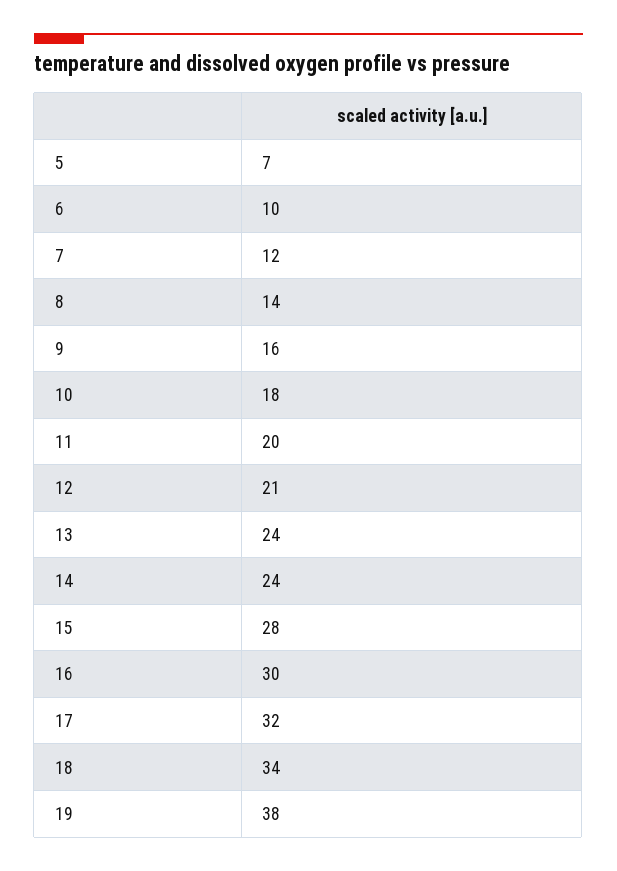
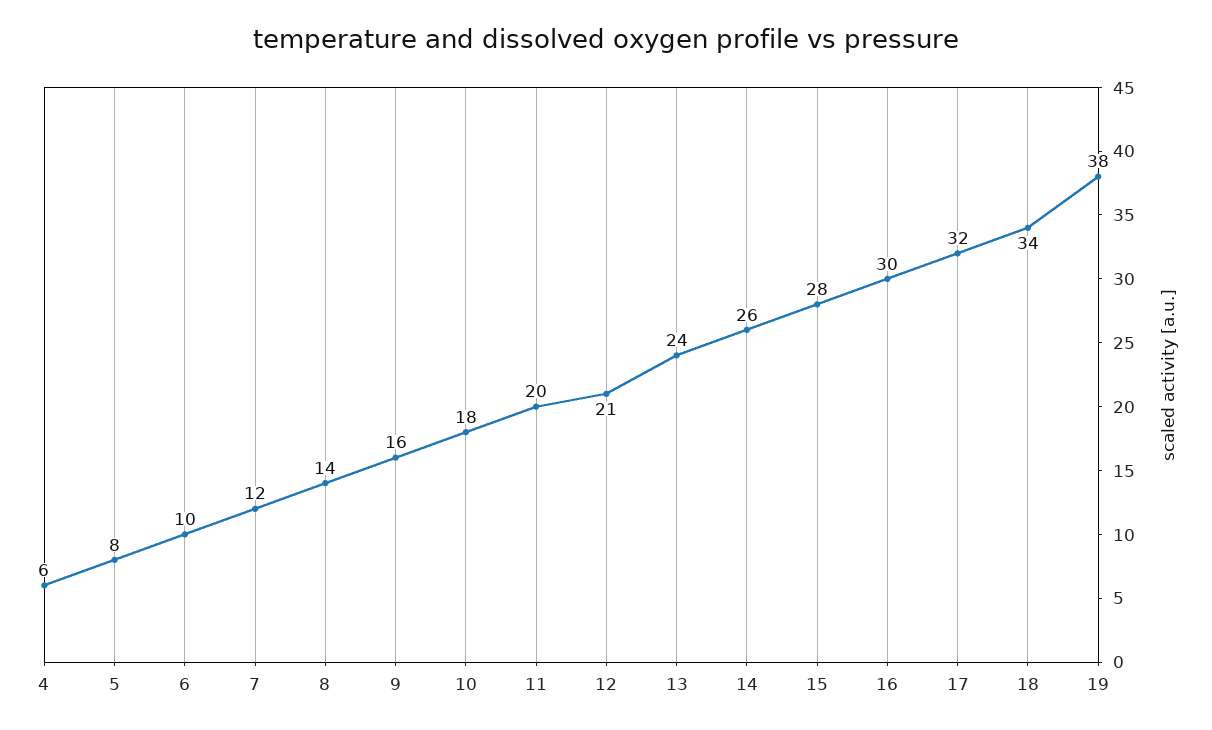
  {
-   "5": 7,
+   "5": 8,
    "6": 10,
    "7": 12,
    "8": 14,
    "9": 16,
    "10": 18,
    "11": 20,
    "12": 21,
    "13": 24,
-   "14": 24,
+   "14": 26,
    "15": 28,
    "16": 30,
    "17": 32,
    "18": 34,
-   "19": 38
+   "19": 38,
+   "4": 6
  }

